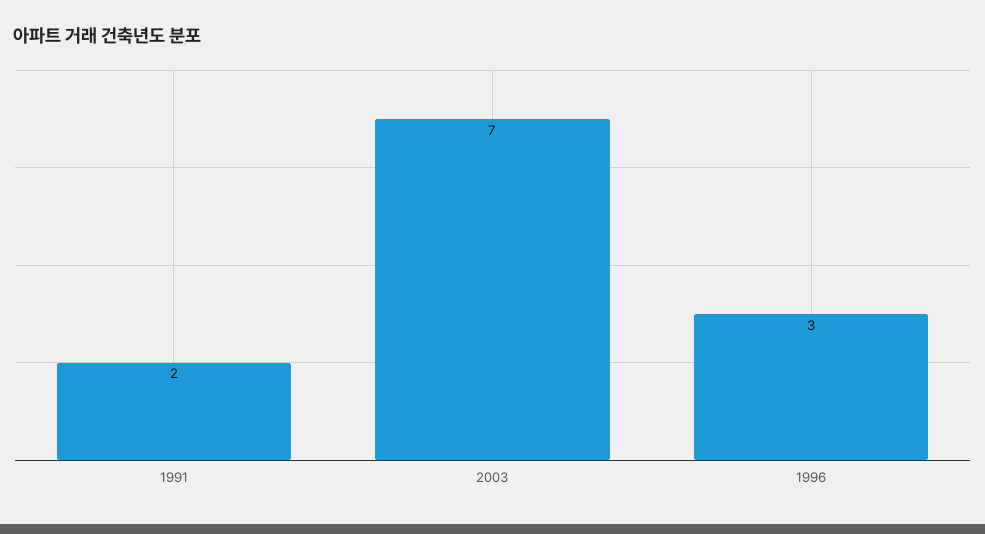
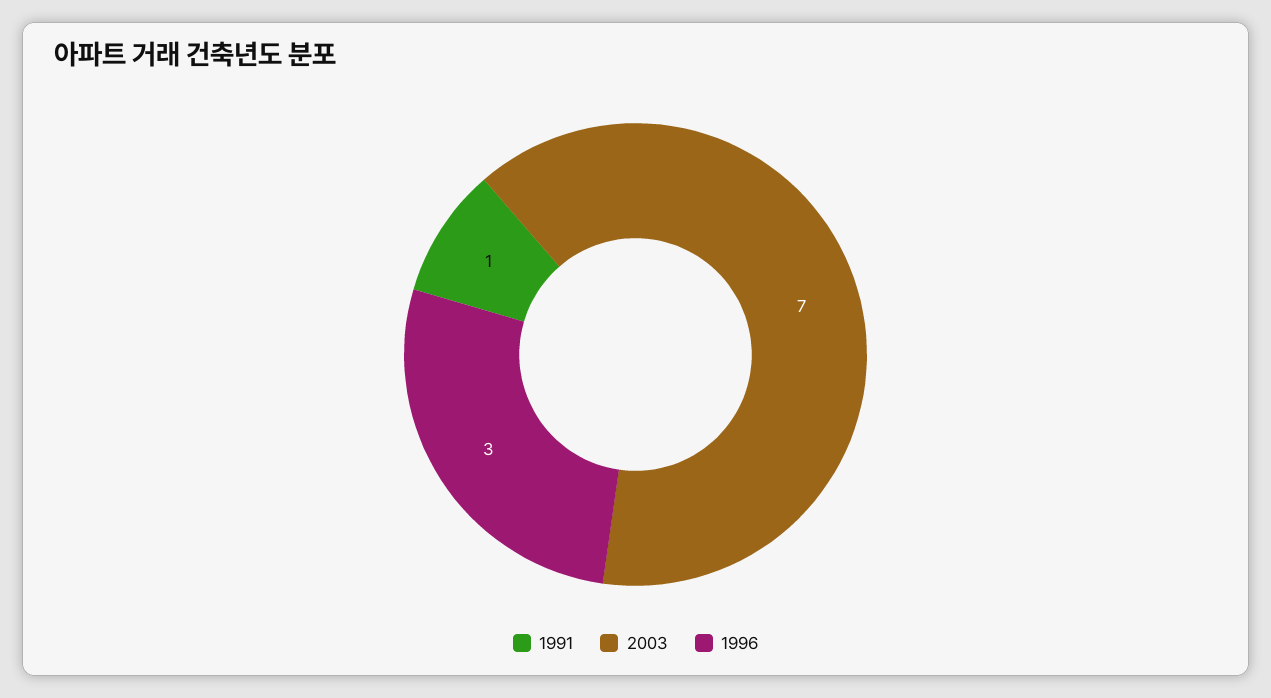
  {
-   "1991": 2,
+   "1991": 1,
    "2003": 7,
    "1996": 3
  }

